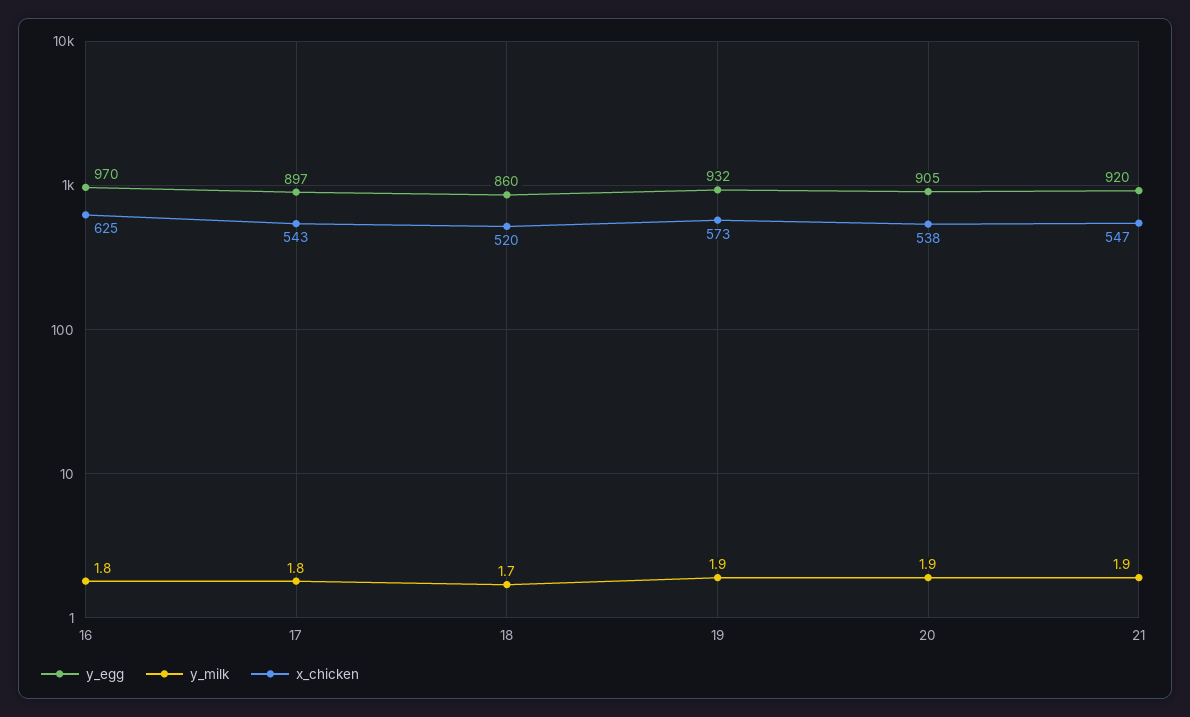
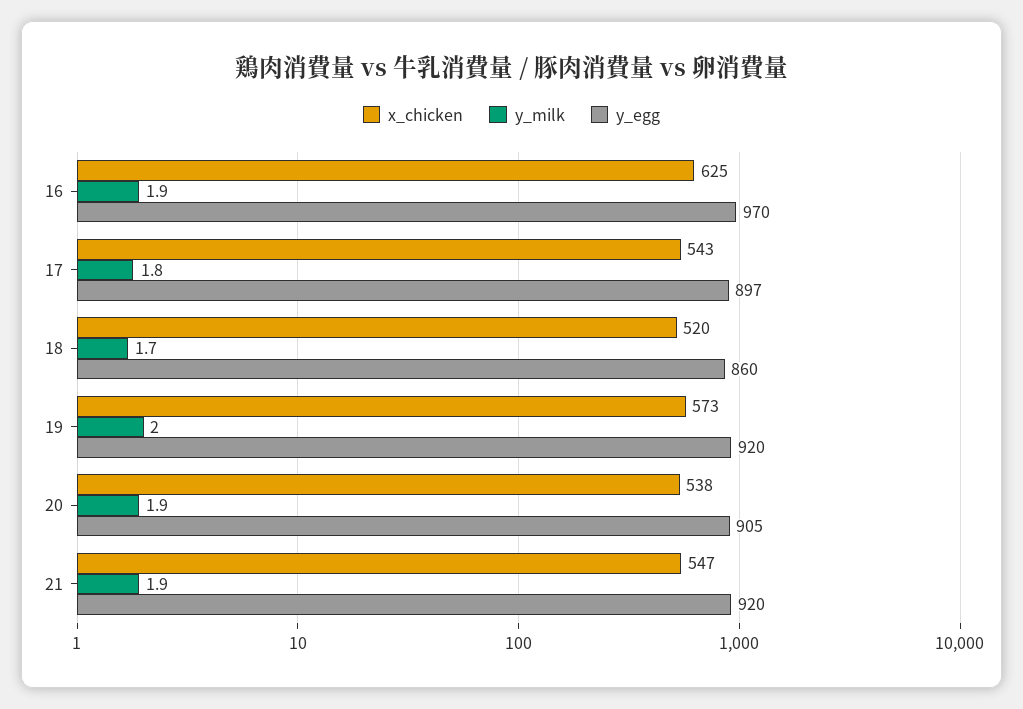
  {
    "y_egg": {
      "16": 970,
      "17": 897,
      "18": 860,
-     "19": 932,
+     "19": 920,
      "20": 905,
      "21": 920
    },
    "y_milk": {
-     "16": 1.8,
+     "16": 1.9,
      "17": 1.8,
      "18": 1.7,
-     "19": 1.9,
+     "19": 2,
      "20": 1.9,
      "21": 1.9
    },
    "x_chicken": {
      "16": 625,
      "17": 543,
      "18": 520,
      "19": 573,
      "20": 538,
      "21": 547
    }
  }

